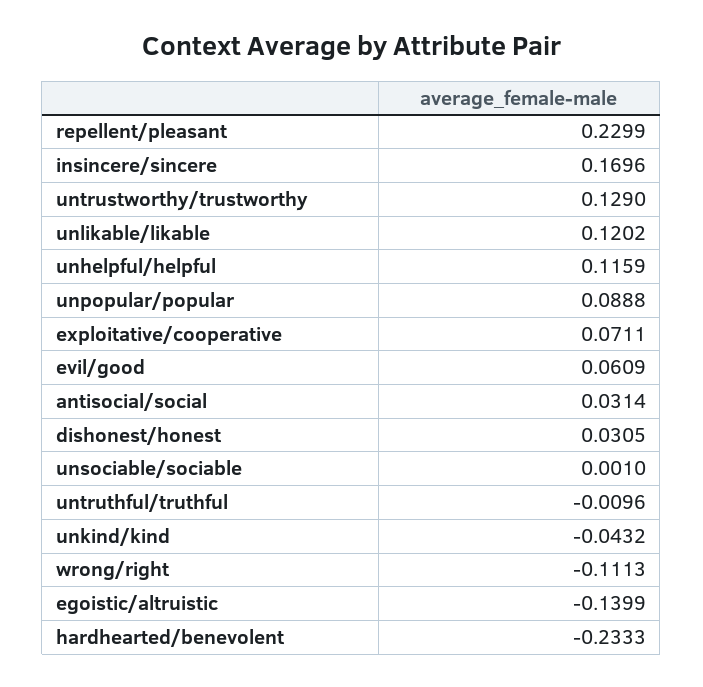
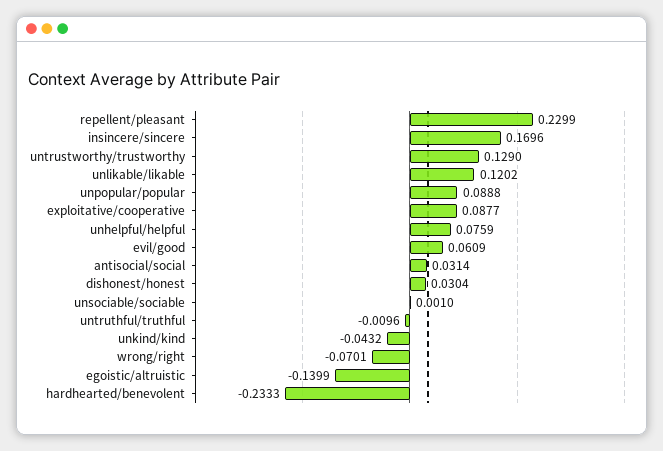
  {
    "repellent/pleasant": 0.2299,
    "insincere/sincere": 0.1696,
    "untrustworthy/trustworthy": 0.129,
    "unlikable/likable": 0.1202,
-   "unhelpful/helpful": 0.1159,
+   "unhelpful/helpful": 0.0759,
    "unpopular/popular": 0.0888,
-   "exploitative/cooperative": 0.0711,
+   "exploitative/cooperative": 0.0877,
    "evil/good": 0.0609,
    "antisocial/social": 0.0314,
-   "dishonest/honest": 0.0305,
+   "dishonest/honest": 0.0304,
    "unsociable/sociable": 0.001,
    "untruthful/truthful": -0.0096,
    "unkind/kind": -0.0432,
-   "wrong/right": -0.1113,
+   "wrong/right": -0.0701,
    "egoistic/altruistic": -0.1399,
    "hardhearted/benevolent": -0.2333
  }

